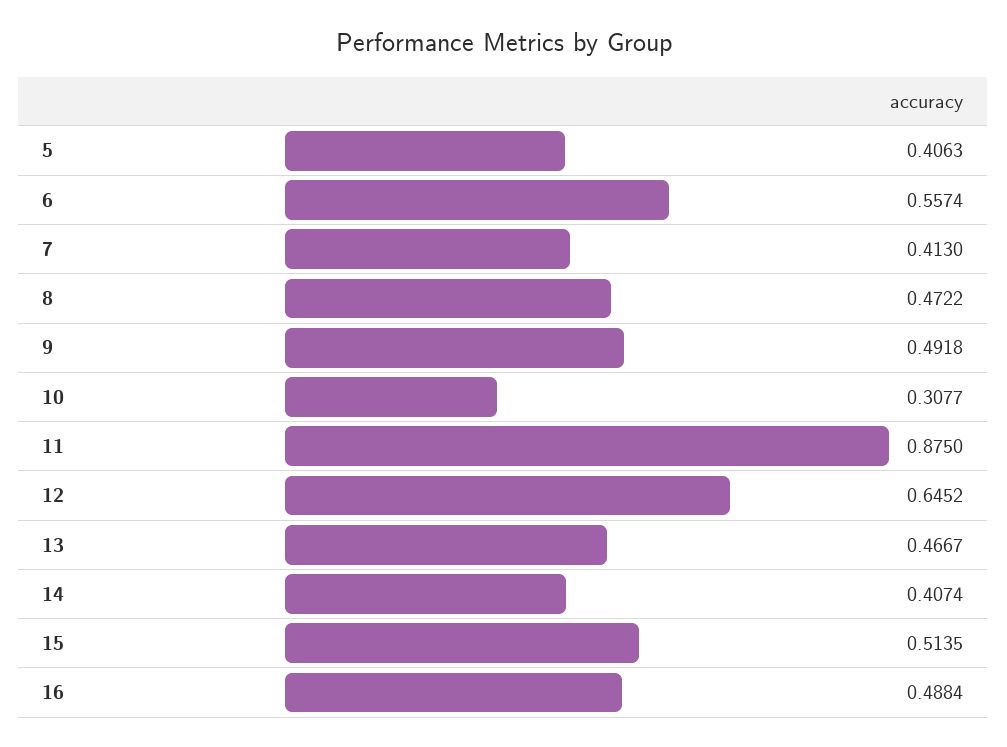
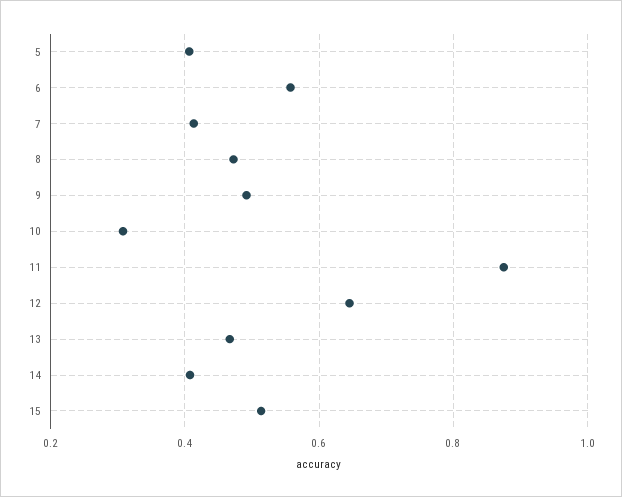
  {
    "5": 0.4063,
    "6": 0.5574,
    "7": 0.413,
    "8": 0.4722,
    "9": 0.4918,
    "10": 0.3077,
    "11": 0.875,
    "12": 0.6452,
    "13": 0.4667,
    "14": 0.4074,
-   "15": 0.5135,
+   "15": 0.5135
-   "16": 0.4884
  }

